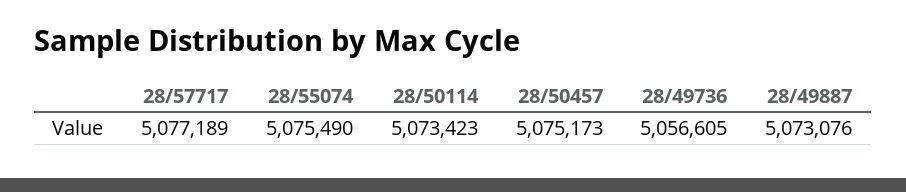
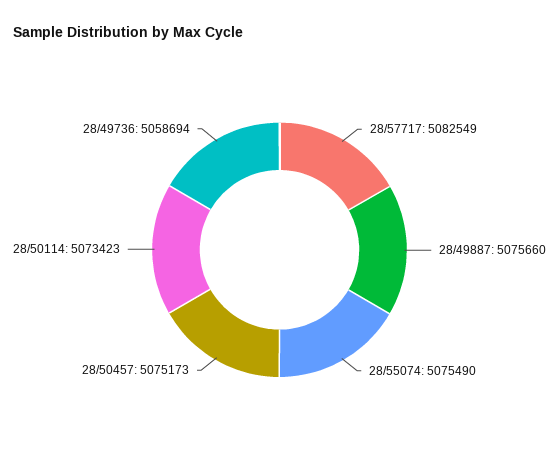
  {
-   "28/57717": 5077189,
+   "28/57717": 5082549,
    "28/55074": 5075490,
    "28/50114": 5073423,
    "28/50457": 5075173,
-   "28/49736": 5056605,
+   "28/49736": 5058694,
-   "28/49887": 5073076
+   "28/49887": 5075660
  }

